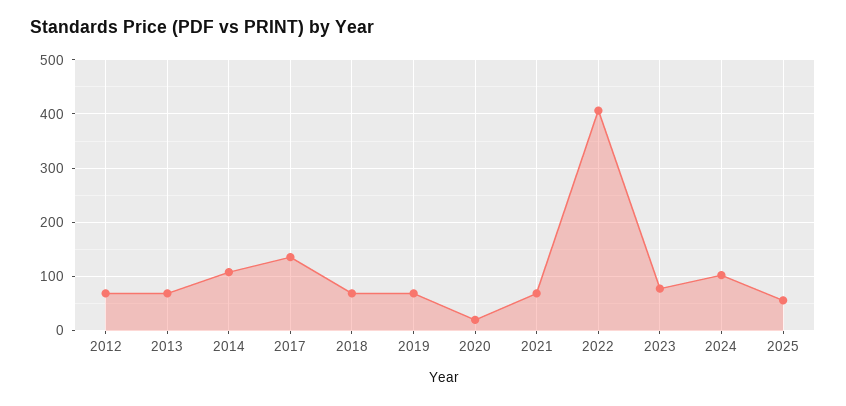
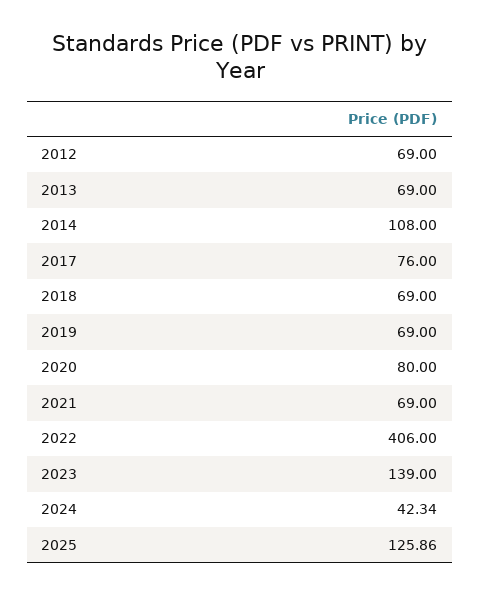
  {
    "2012": 69,
    "2013": 69,
    "2014": 108,
-   "2017": 140,
+   "2017": 76,
    "2018": 69,
    "2019": 69,
-   "2020": 20,
+   "2020": 80,
    "2021": 69,
    "2022": 406,
-   "2023": 80,
+   "2023": 139,
-   "2024": 100,
+   "2024": 42.34,
-   "2025": 60
+   "2025": 125.86
  }

